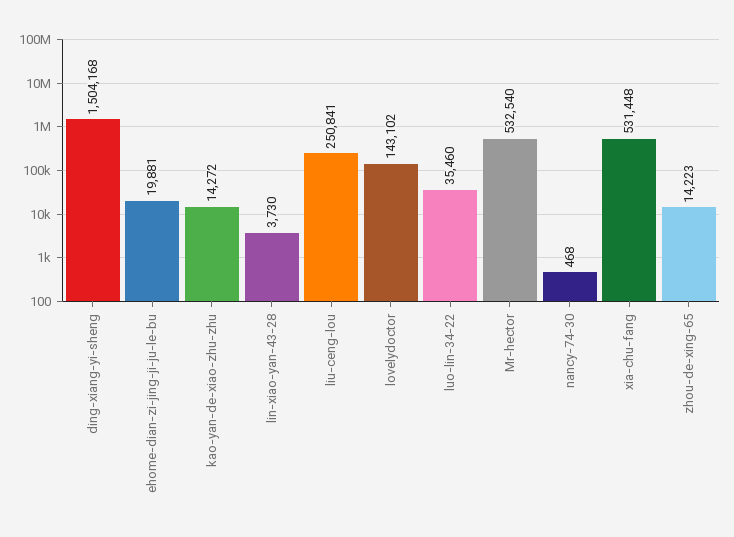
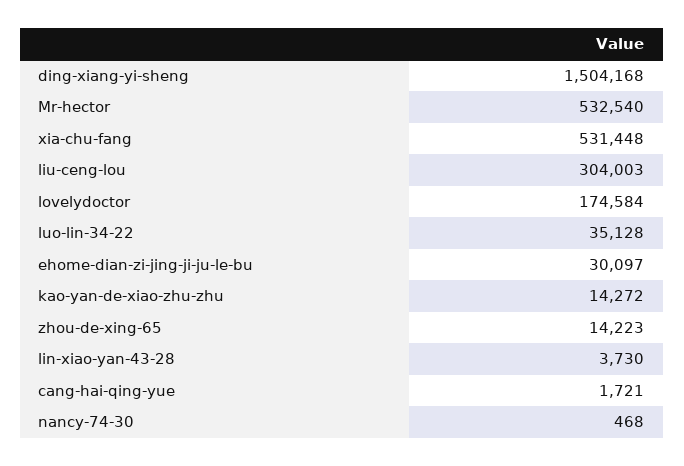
  {
    "ding-xiang-yi-sheng": 1504168,
-   "ehome-dian-zi-jing-ji-ju-le-bu": 19881,
+   "ehome-dian-zi-jing-ji-ju-le-bu": 30097,
    "kao-yan-de-xiao-zhu-zhu": 14272,
    "lin-xiao-yan-43-28": 3730,
-   "liu-ceng-lou": 250841,
+   "liu-ceng-lou": 304003,
-   "lovelydoctor": 143102,
+   "lovelydoctor": 174584,
-   "luo-lin-34-22": 35460,
+   "luo-lin-34-22": 35128,
    "Mr-hector": 532540,
    "nancy-74-30": 468,
    "xia-chu-fang": 531448,
-   "zhou-de-xing-65": 14223
+   "zhou-de-xing-65": 14223,
+   "cang-hai-qing-yue": 1721
  }

